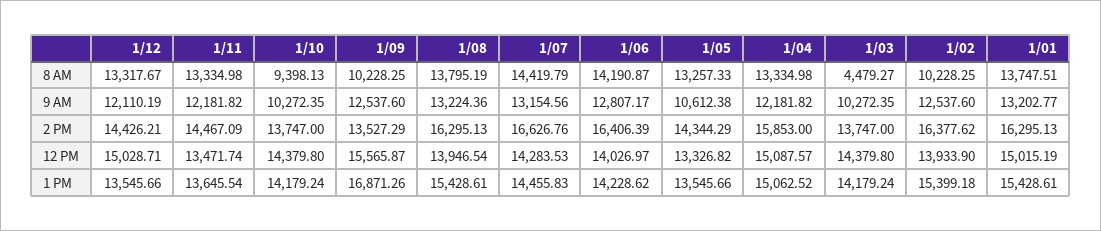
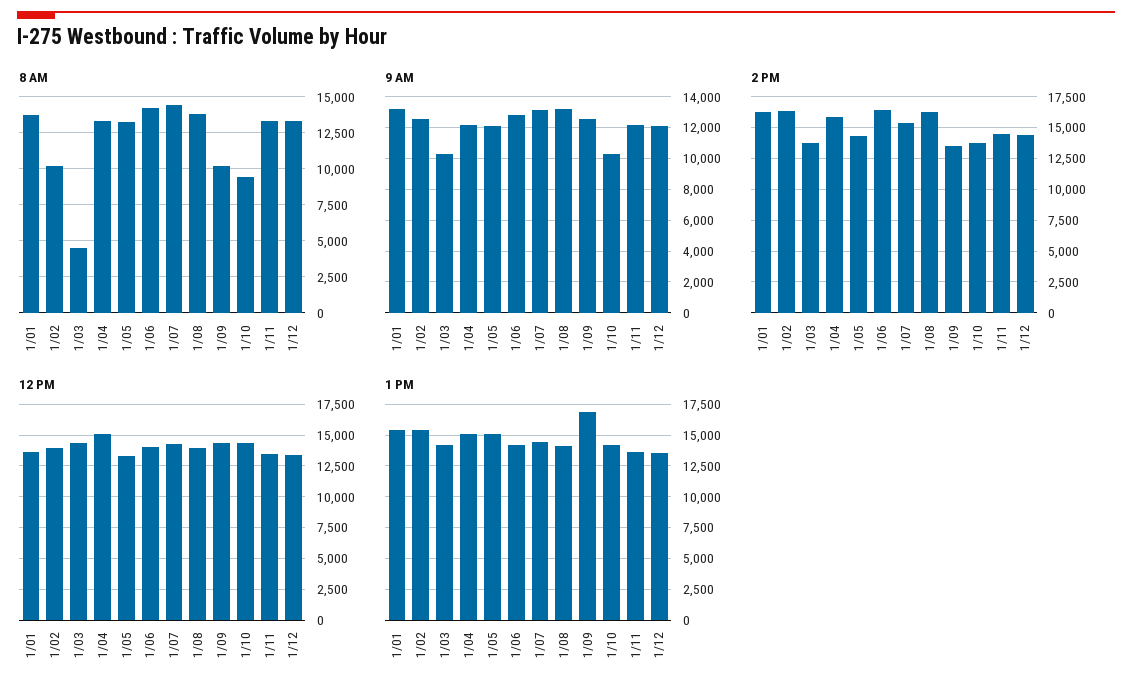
  {
    "8 AM": {
      "1/12": 13317.67,
      "1/11": 13334.98,
      "1/10": 9398.13,
      "1/09": 10228.25,
      "1/08": 13795.19,
      "1/07": 14419.79,
      "1/06": 14190.87,
      "1/05": 13257.33,
      "1/04": 13334.98,
      "1/03": 4479.27,
      "1/02": 10228.25,
      "1/01": 13747.51
    },
    "9 AM": {
      "1/12": 12110.19,
      "1/11": 12181.82,
      "1/10": 10272.35,
      "1/09": 12537.6,
      "1/08": 13224.36,
      "1/07": 13154.56,
      "1/06": 12807.17,
-     "1/05": 10612.38,
+     "1/05": 12000,
      "1/04": 12181.82,
      "1/03": 10272.35,
      "1/02": 12537.6,
      "1/01": 13202.77
    },
    "2 PM": {
      "1/12": 14426.21,
      "1/11": 14467.09,
      "1/10": 13747,
      "1/09": 13527.29,
      "1/08": 16295.13,
-     "1/07": 16626.76,
+     "1/07": 15500,
      "1/06": 16406.39,
      "1/05": 14344.29,
      "1/04": 15853,
      "1/03": 13747,
      "1/02": 16377.62,
      "1/01": 16295.13
    },
    "12 PM": {
-     "1/12": 15028.71,
+     "1/12": 13500,
      "1/11": 13471.74,
      "1/10": 14379.8,
-     "1/09": 15565.87,
+     "1/09": 14500,
      "1/08": 13946.54,
      "1/07": 14283.53,
      "1/06": 14026.97,
      "1/05": 13326.82,
      "1/04": 15087.57,
      "1/03": 14379.8,
      "1/02": 13933.9,
-     "1/01": 15015.19
+     "1/01": 13500
    },
    "1 PM": {
      "1/12": 13545.66,
      "1/11": 13645.54,
      "1/10": 14179.24,
      "1/09": 16871.26,
-     "1/08": 15428.61,
+     "1/08": 14000,
      "1/07": 14455.83,
      "1/06": 14228.62,
-     "1/05": 13545.66,
+     "1/05": 15000,
      "1/04": 15062.52,
      "1/03": 14179.24,
      "1/02": 15399.18,
      "1/01": 15428.61
    }
  }

